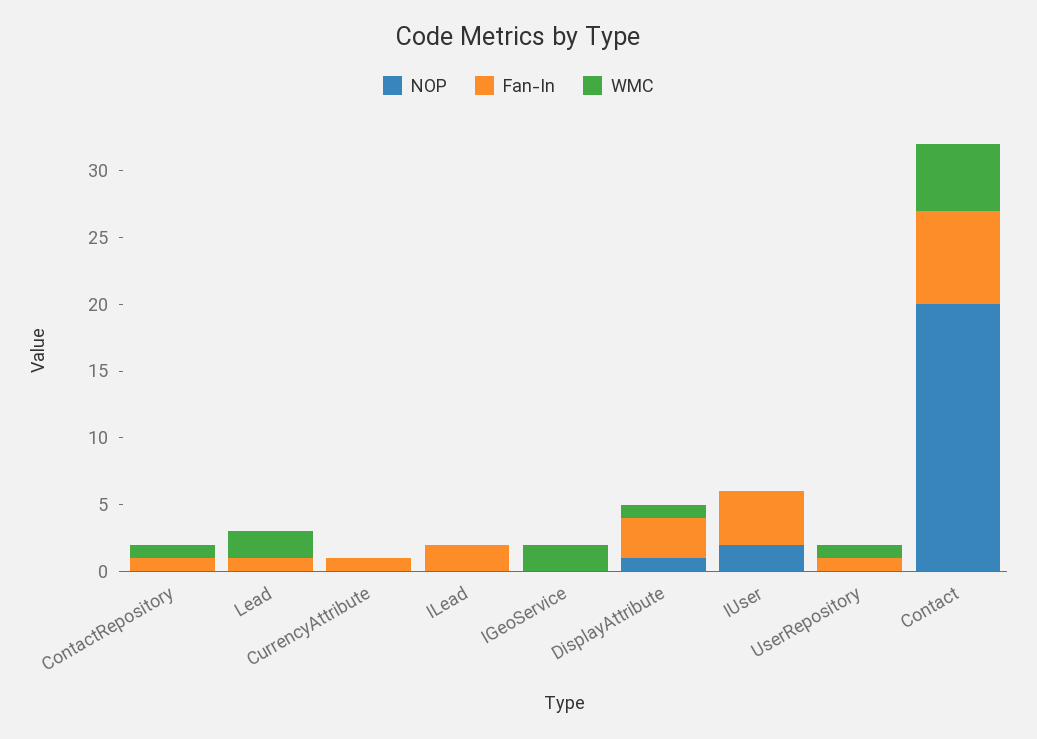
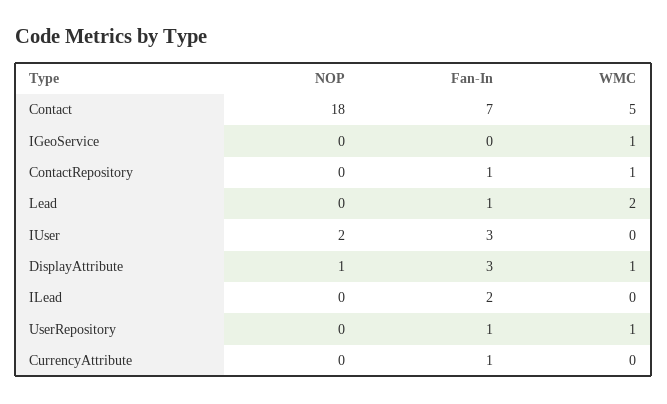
  {
    "NOP": {
      "ContactRepository": 0,
      "Lead": 0,
      "CurrencyAttribute": 0,
      "ILead": 0,
      "IGeoService": 0,
      "DisplayAttribute": 1,
      "IUser": 2,
      "UserRepository": 0,
-     "Contact": 20
+     "Contact": 18
    },
    "Fan-In": {
      "ContactRepository": 1,
      "Lead": 1,
      "CurrencyAttribute": 1,
      "ILead": 2,
      "IGeoService": 0,
      "DisplayAttribute": 3,
-     "IUser": 4,
+     "IUser": 3,
      "UserRepository": 1,
      "Contact": 7
    },
    "WMC": {
      "ContactRepository": 1,
      "Lead": 2,
      "CurrencyAttribute": 0,
      "ILead": 0,
-     "IGeoService": 2,
+     "IGeoService": 1,
      "DisplayAttribute": 1,
      "IUser": 0,
      "UserRepository": 1,
      "Contact": 5
    }
  }

